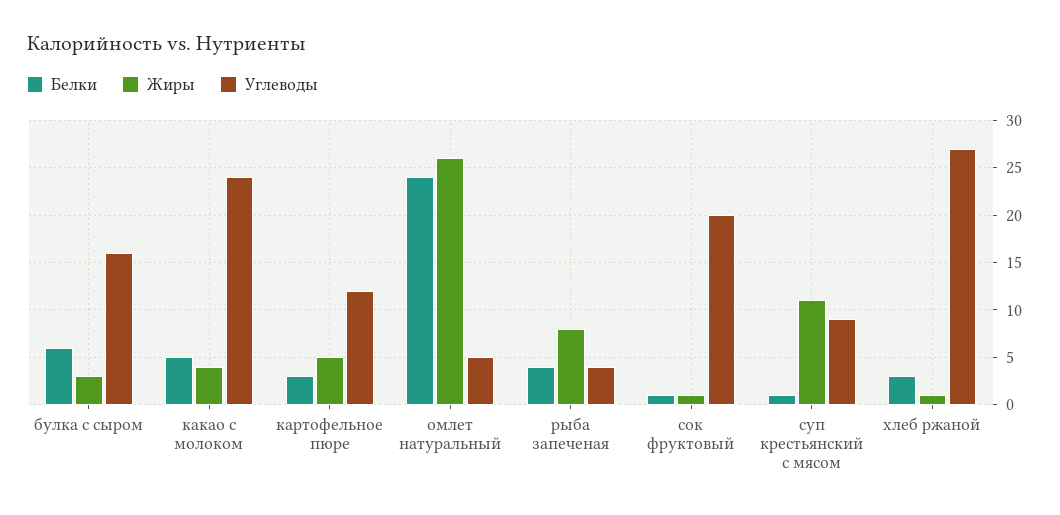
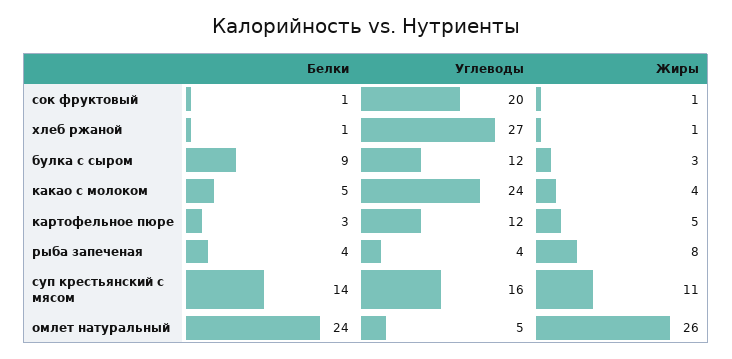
  {
    "Белки": {
-     "булка с сыром": 6,
+     "булка с сыром": 9,
      "какао с молоком": 5,
      "картофельное пюре": 3,
      "омлет натуральный": 24,
      "рыба запеченая": 4,
      "сок фруктовый": 1,
-     "суп крестьянский с мясом": 1,
+     "суп крестьянский с мясом": 14,
-     "хлеб ржаной": 3
+     "хлеб ржаной": 1
    },
    "Жиры": {
      "булка с сыром": 3,
      "какао с молоком": 4,
      "картофельное пюре": 5,
      "омлет натуральный": 26,
      "рыба запеченая": 8,
      "сок фруктовый": 1,
      "суп крестьянский с мясом": 11,
      "хлеб ржаной": 1
    },
    "Углеводы": {
-     "булка с сыром": 16,
+     "булка с сыром": 12,
      "какао с молоком": 24,
      "картофельное пюре": 12,
      "омлет натуральный": 5,
      "рыба запеченая": 4,
      "сок фруктовый": 20,
-     "суп крестьянский с мясом": 9,
+     "суп крестьянский с мясом": 16,
      "хлеб ржаной": 27
    }
  }

